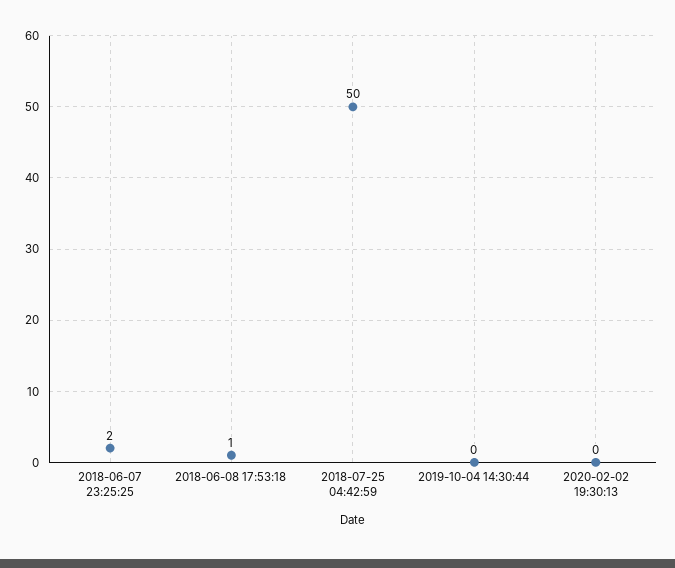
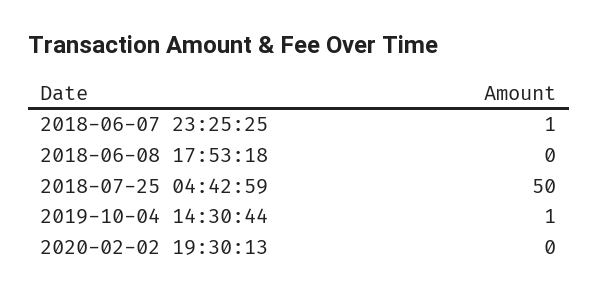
  {
-   "2018-06-07 23:25:25": 2,
+   "2018-06-07 23:25:25": 1,
-   "2018-06-08 17:53:18": 1,
+   "2018-06-08 17:53:18": 0,
    "2018-07-25 04:42:59": 50,
-   "2019-10-04 14:30:44": 0,
+   "2019-10-04 14:30:44": 1,
    "2020-02-02 19:30:13": 0
  }

